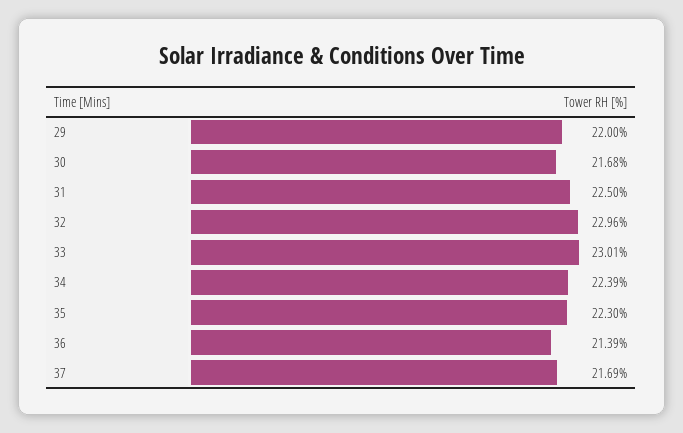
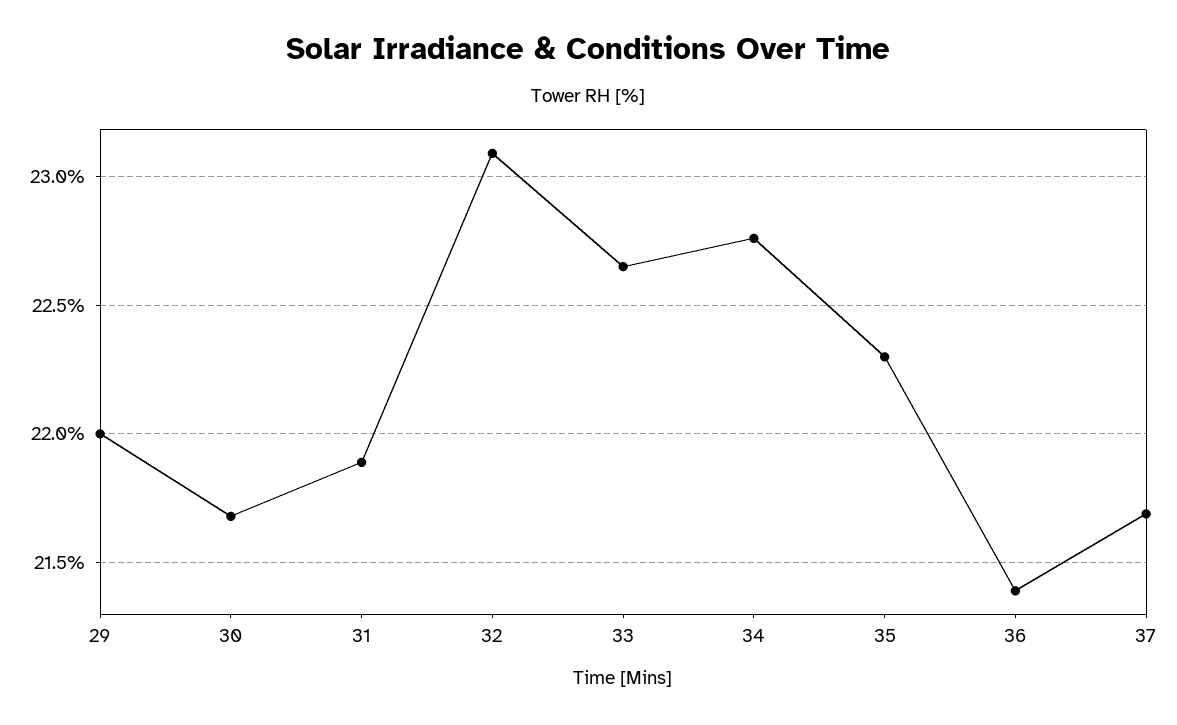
  {
    "29": 22,
    "30": 21.68,
-   "31": 22.5,
+   "31": 21.9,
-   "32": 22.96,
+   "32": 23.1,
-   "33": 23.01,
+   "33": 22.65,
-   "34": 22.39,
+   "34": 22.75,
    "35": 22.3,
    "36": 21.39,
    "37": 21.69
  }

